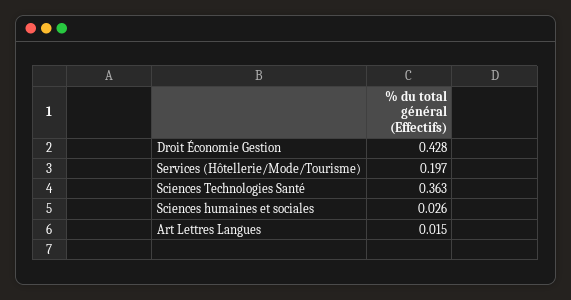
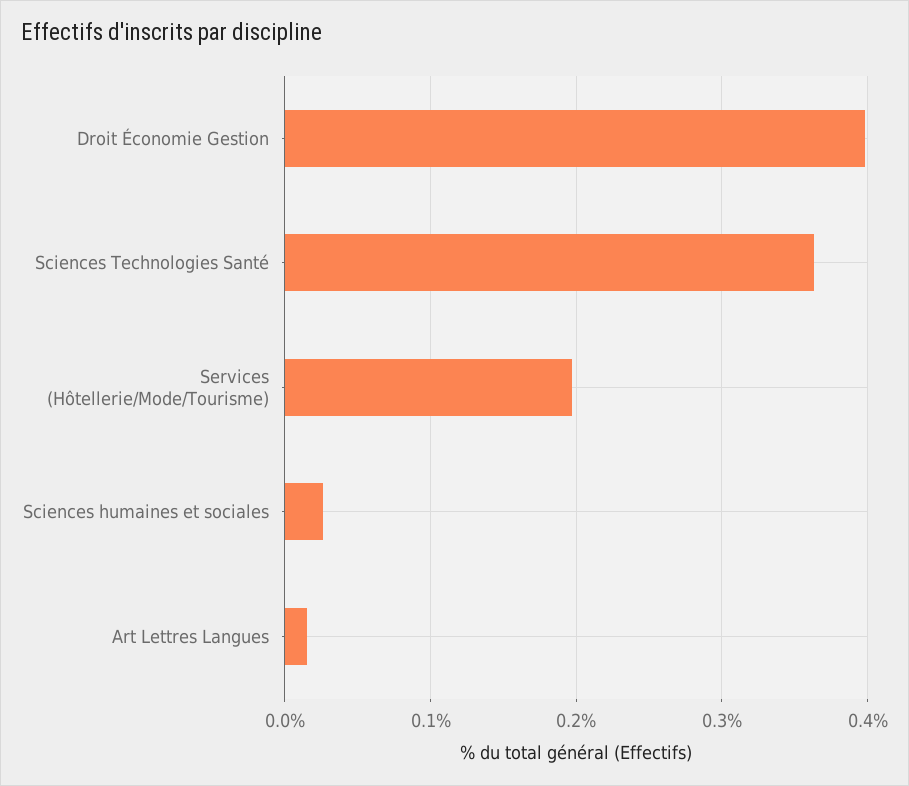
  {
-   "Droit Économie Gestion": 0.428,
+   "Droit Économie Gestion": 0.4,
    "Services (Hôtellerie/Mode/Tourisme)": 0.197,
    "Sciences Technologies Santé": 0.363,
    "Sciences humaines et sociales": 0.026,
    "Art Lettres Langues": 0.015
  }

